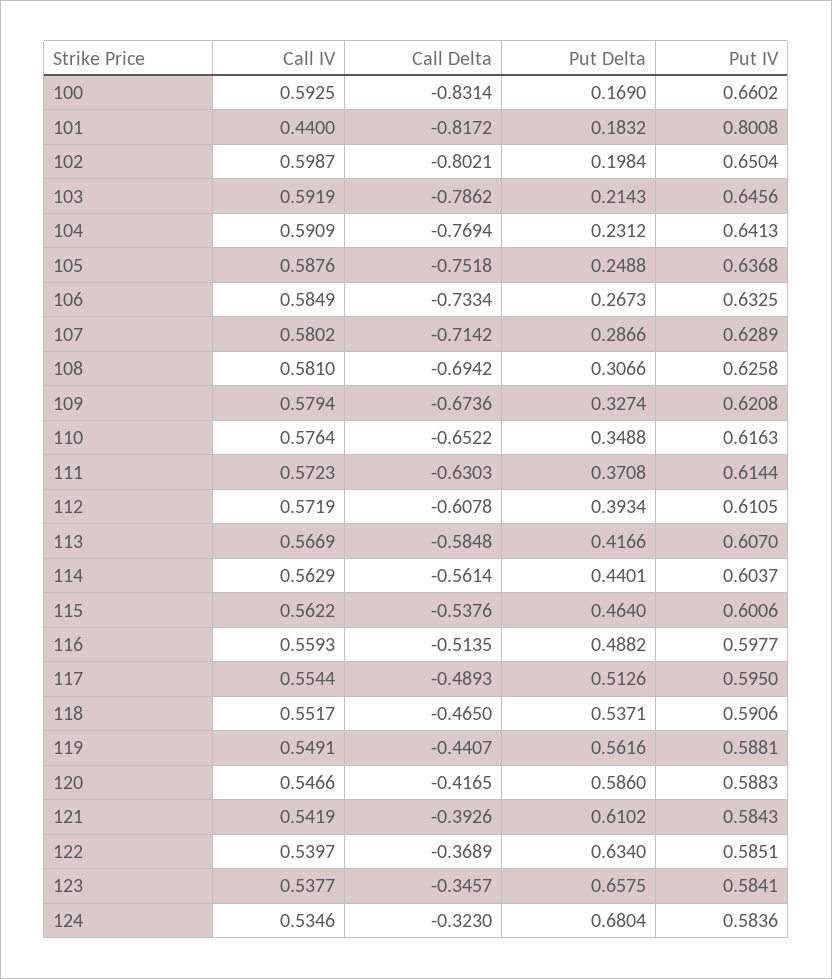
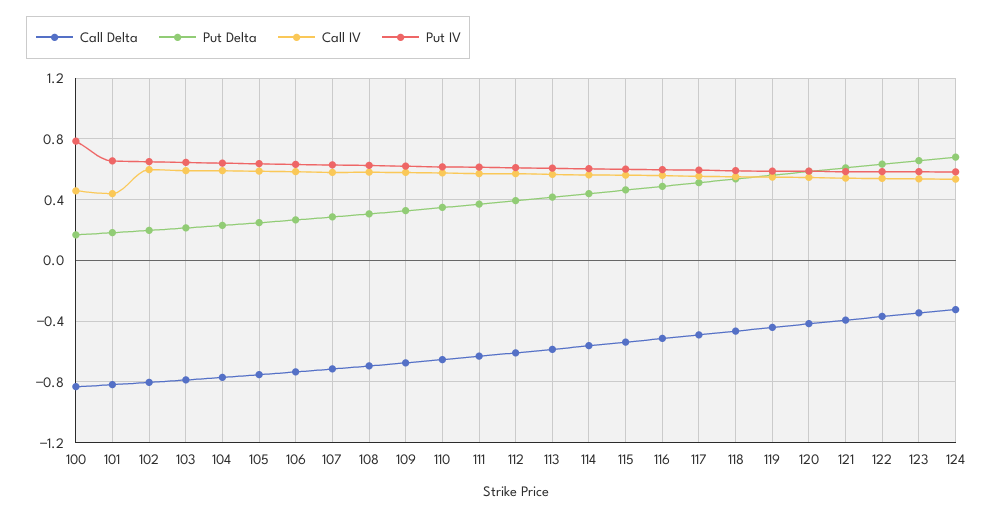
  {
    "Call IV": {
-     "100": 0.5925,
+     "100": 0.45,
      "101": 0.44,
      "102": 0.5987,
      "103": 0.5919,
      "104": 0.5909,
      "105": 0.5876,
      "106": 0.5849,
      "107": 0.5802,
      "108": 0.581,
      "109": 0.5794,
      "110": 0.5764,
      "111": 0.5723,
      "112": 0.5719,
      "113": 0.5669,
      "114": 0.5629,
      "115": 0.5622,
      "116": 0.5593,
      "117": 0.5544,
      "118": 0.5517,
      "119": 0.5491,
      "120": 0.5466,
      "121": 0.5419,
      "122": 0.5397,
      "123": 0.5377,
      "124": 0.5346
    },
    "Call Delta": {
      "100": -0.8314,
      "101": -0.8172,
      "102": -0.8021,
      "103": -0.7862,
      "104": -0.7694,
      "105": -0.7518,
      "106": -0.7334,
      "107": -0.7142,
      "108": -0.6942,
      "109": -0.6736,
      "110": -0.6522,
      "111": -0.6303,
      "112": -0.6078,
      "113": -0.5848,
      "114": -0.5614,
      "115": -0.5376,
      "116": -0.5135,
      "117": -0.4893,
      "118": -0.465,
      "119": -0.4407,
      "120": -0.4165,
      "121": -0.3926,
      "122": -0.3689,
      "123": -0.3457,
      "124": -0.323
    },
    "Put Delta": {
      "100": 0.169,
      "101": 0.1832,
      "102": 0.1984,
      "103": 0.2143,
      "104": 0.2312,
      "105": 0.2488,
      "106": 0.2673,
      "107": 0.2866,
      "108": 0.3066,
      "109": 0.3274,
      "110": 0.3488,
      "111": 0.3708,
      "112": 0.3934,
      "113": 0.4166,
      "114": 0.4401,
      "115": 0.464,
      "116": 0.4882,
      "117": 0.5126,
      "118": 0.5371,
      "119": 0.5616,
      "120": 0.586,
      "121": 0.6102,
      "122": 0.634,
      "123": 0.6575,
      "124": 0.6804
    },
    "Put IV": {
-     "100": 0.6602,
+     "100": 0.8,
-     "101": 0.8008,
+     "101": 0.65,
      "102": 0.6504,
      "103": 0.6456,
      "104": 0.6413,
      "105": 0.6368,
      "106": 0.6325,
      "107": 0.6289,
      "108": 0.6258,
      "109": 0.6208,
      "110": 0.6163,
      "111": 0.6144,
      "112": 0.6105,
      "113": 0.607,
      "114": 0.6037,
      "115": 0.6006,
      "116": 0.5977,
      "117": 0.595,
      "118": 0.5906,
      "119": 0.5881,
      "120": 0.5883,
      "121": 0.5843,
      "122": 0.5851,
      "123": 0.5841,
      "124": 0.5836
    }
  }

